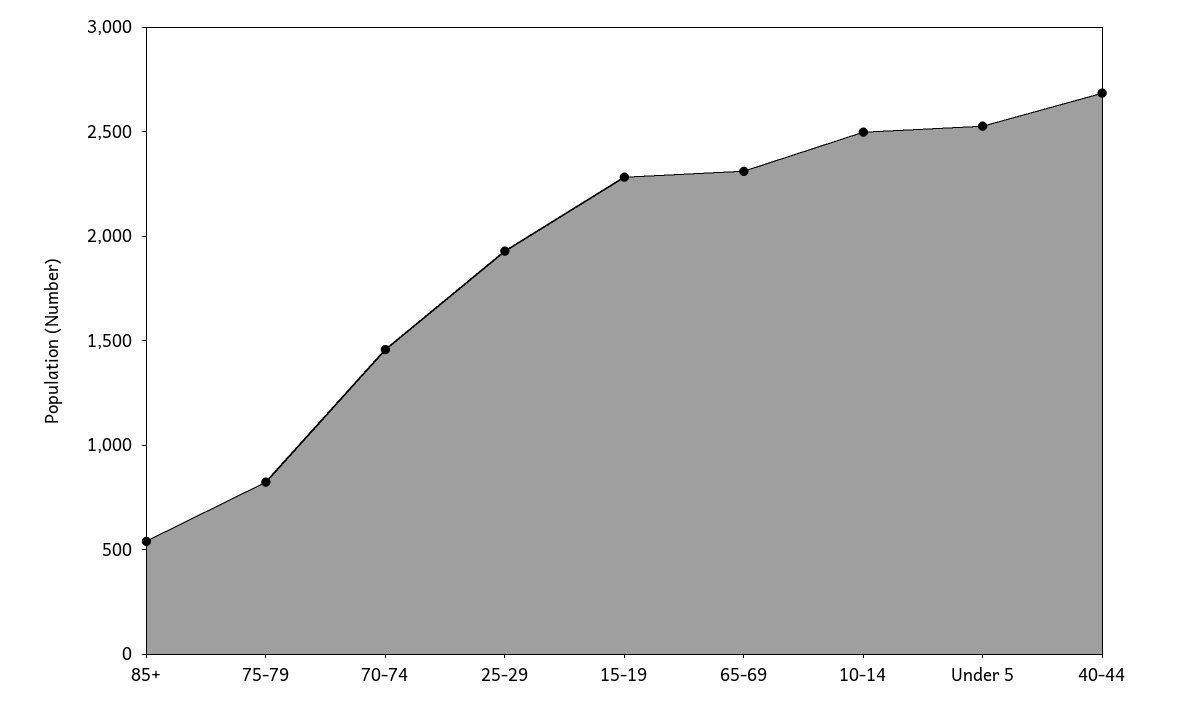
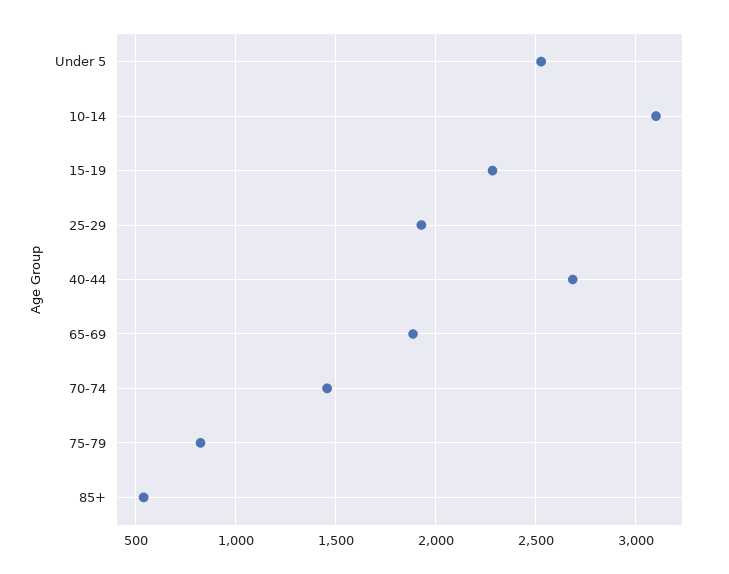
  {
    "85+": 550,
    "75-79": 800,
    "70-74": 1450,
    "25-29": 1950,
    "15-19": 2300,
-   "65-69": 2300,
+   "65-69": 1900,
-   "10-14": 2500,
+   "10-14": 3100,
    "Under 5": 2550,
    "40-44": 2700
  }

